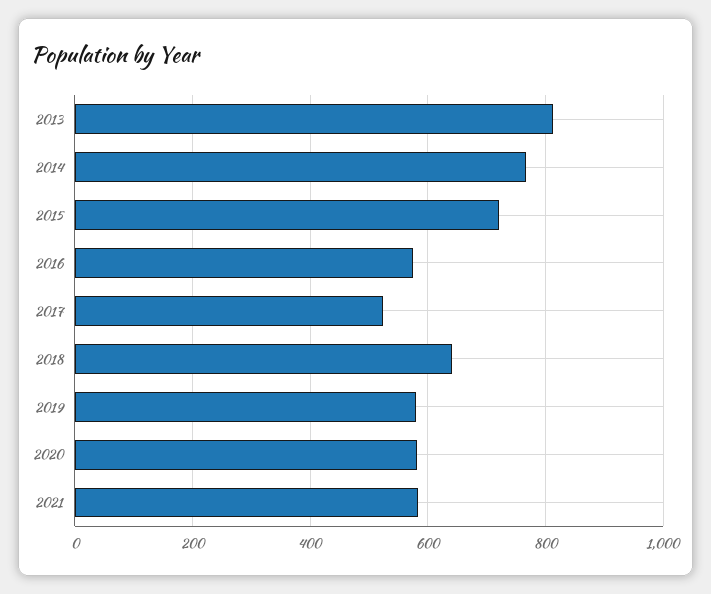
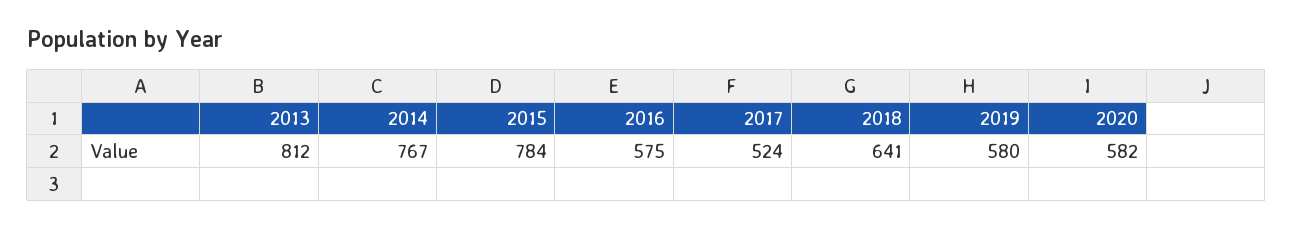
  {
    "2013": 812,
    "2014": 767,
-   "2015": 720,
+   "2015": 784,
    "2016": 575,
    "2017": 524,
    "2018": 641,
    "2019": 580,
-   "2020": 582,
+   "2020": 582
-   "2021": 580
  }

